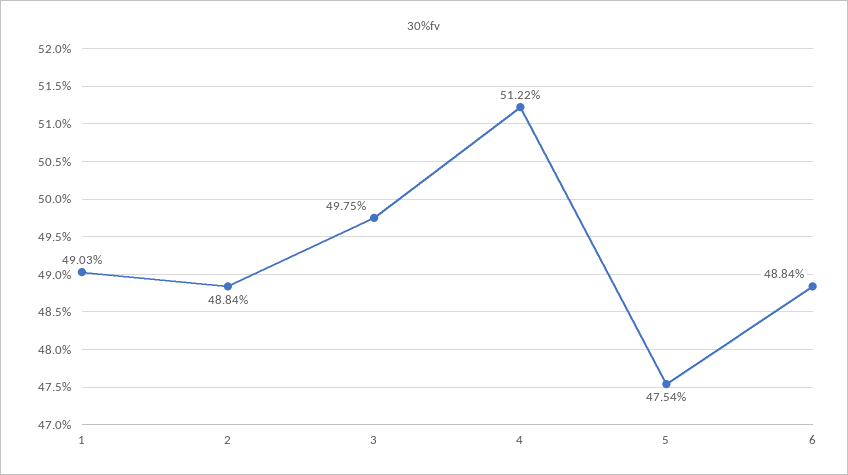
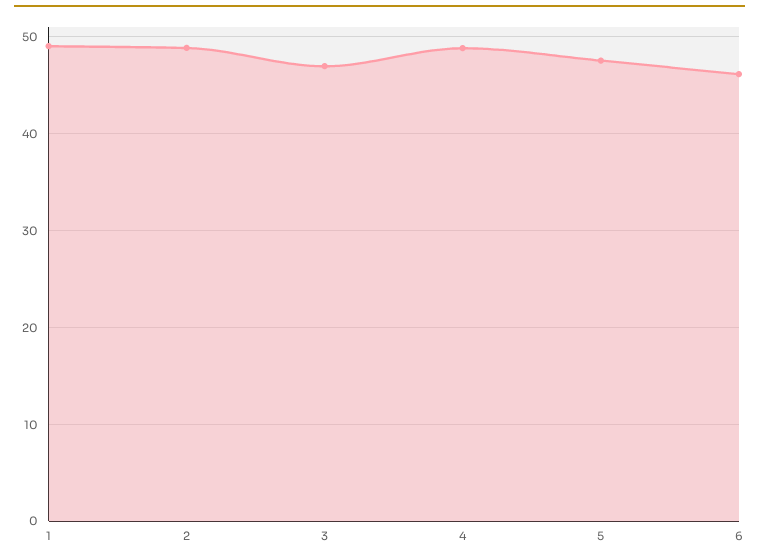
  {
    "1": 49.03,
    "2": 48.84,
-   "3": 49.75,
+   "3": 47,
-   "4": 51.22,
+   "4": 49,
    "5": 47.54,
-   "6": 48.84
+   "6": 46
  }

